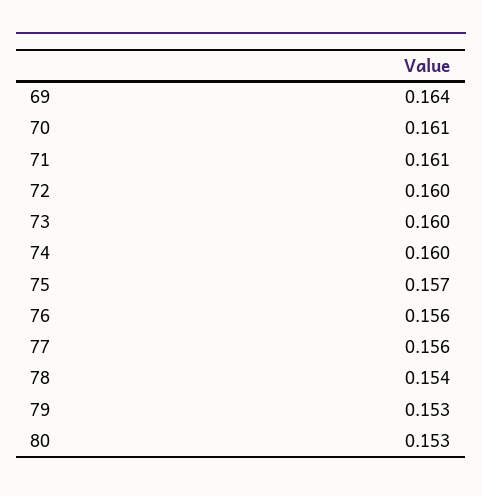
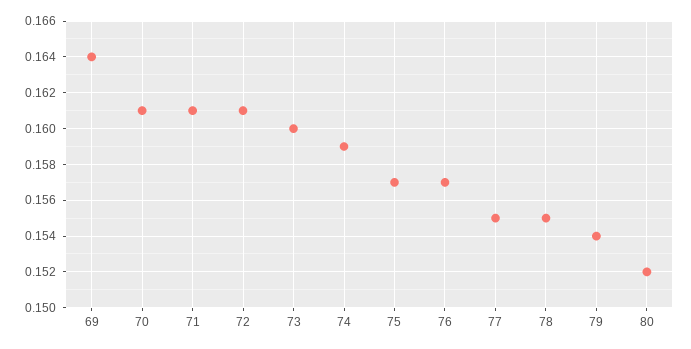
  {
    "69": 0.164,
    "70": 0.161,
    "71": 0.161,
-   "72": 0.16,
+   "72": 0.161,
    "73": 0.16,
-   "74": 0.16,
+   "74": 0.159,
    "75": 0.157,
-   "76": 0.156,
+   "76": 0.157,
-   "77": 0.156,
+   "77": 0.155,
-   "78": 0.154,
+   "78": 0.155,
-   "79": 0.153,
+   "79": 0.154,
-   "80": 0.153
+   "80": 0.152
  }

